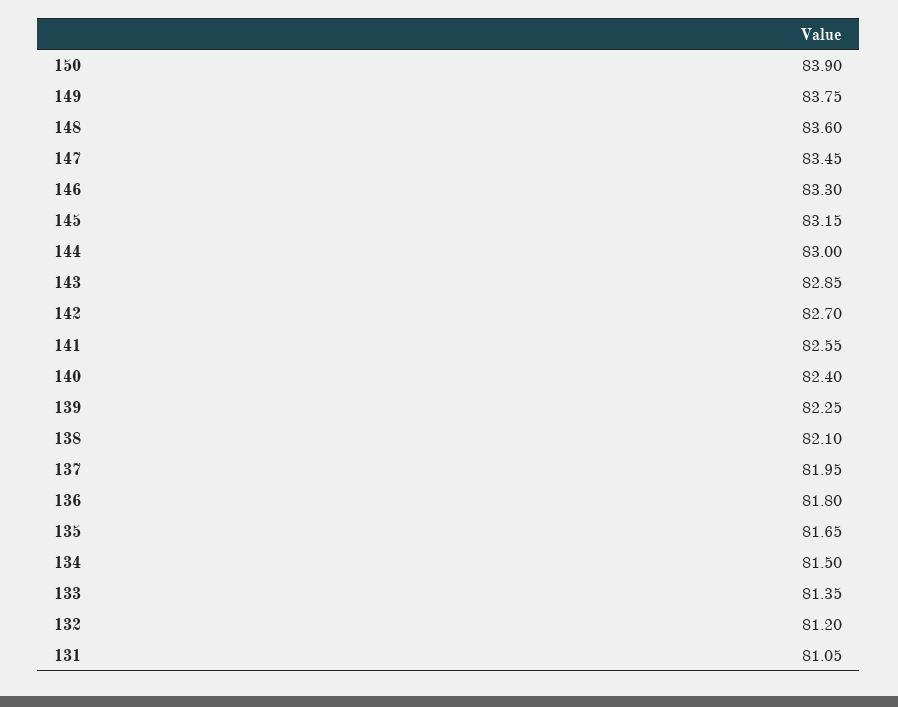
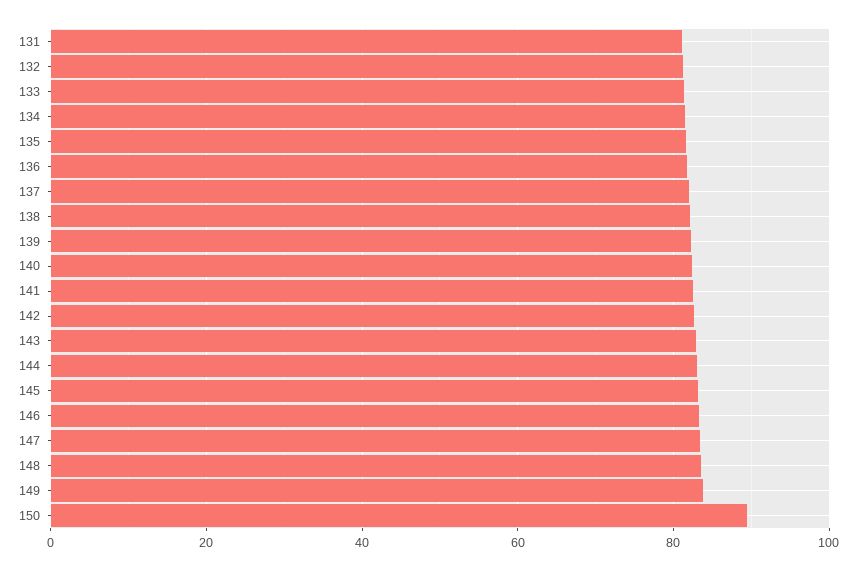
  {
-   "150": 83.9,
+   "150": 90,
    "149": 83.75,
    "148": 83.6,
    "147": 83.45,
    "146": 83.3,
    "145": 83.15,
    "144": 83,
    "143": 82.85,
    "142": 82.7,
    "141": 82.55,
    "140": 82.4,
    "139": 82.25,
    "138": 82.1,
    "137": 81.95,
    "136": 81.8,
    "135": 81.65,
    "134": 81.5,
    "133": 81.35,
    "132": 81.2,
    "131": 81.05
  }

